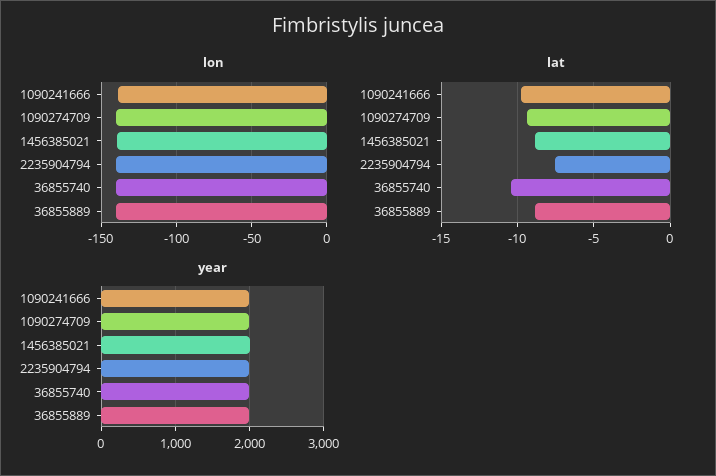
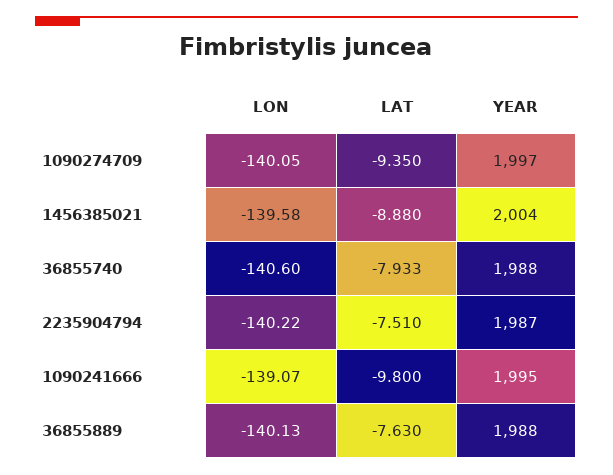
  {
    "lon": {
      "1090241666": -139.07,
      "1090274709": -140.05,
      "1456385021": -139.58,
      "2235904794": -140.22,
      "36855740": -140.6,
      "36855889": -140.13
    },
    "lat": {
      "1090241666": -9.8,
      "1090274709": -9.35,
      "1456385021": -8.88,
      "2235904794": -7.51,
-     "36855740": -10.5,
+     "36855740": -7.933,
-     "36855889": -9
+     "36855889": -7.63
    },
    "year": {
      "1090241666": 1995,
      "1090274709": 1997,
      "1456385021": 2004,
      "2235904794": 1987,
      "36855740": 1988,
      "36855889": 1988
    }
  }

